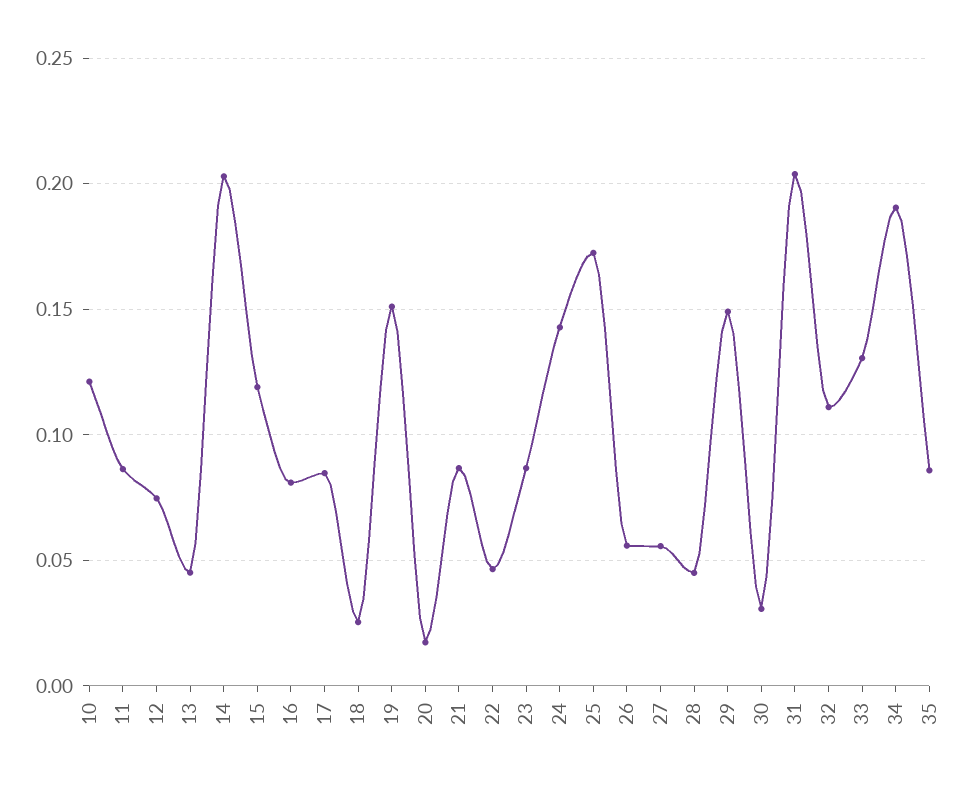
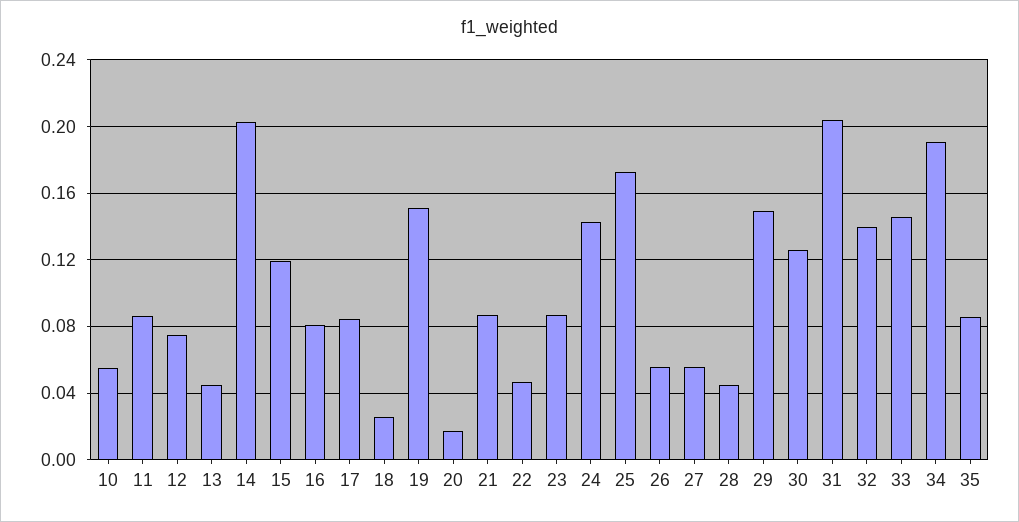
  {
-   "10": 0.12,
+   "10": 0.055,
    "11": 0.085,
    "12": 0.075,
    "13": 0.045,
    "14": 0.205,
    "15": 0.12,
    "16": 0.08,
    "17": 0.085,
    "18": 0.025,
    "19": 0.15,
    "20": 0.015,
    "21": 0.085,
    "22": 0.045,
    "23": 0.085,
    "24": 0.145,
    "25": 0.17,
    "26": 0.055,
    "27": 0.055,
    "28": 0.045,
    "29": 0.15,
-   "30": 0.03,
+   "30": 0.125,
    "31": 0.205,
-   "32": 0.11,
+   "32": 0.14,
-   "33": 0.13,
+   "33": 0.145,
    "34": 0.19,
    "35": 0.085
  }

